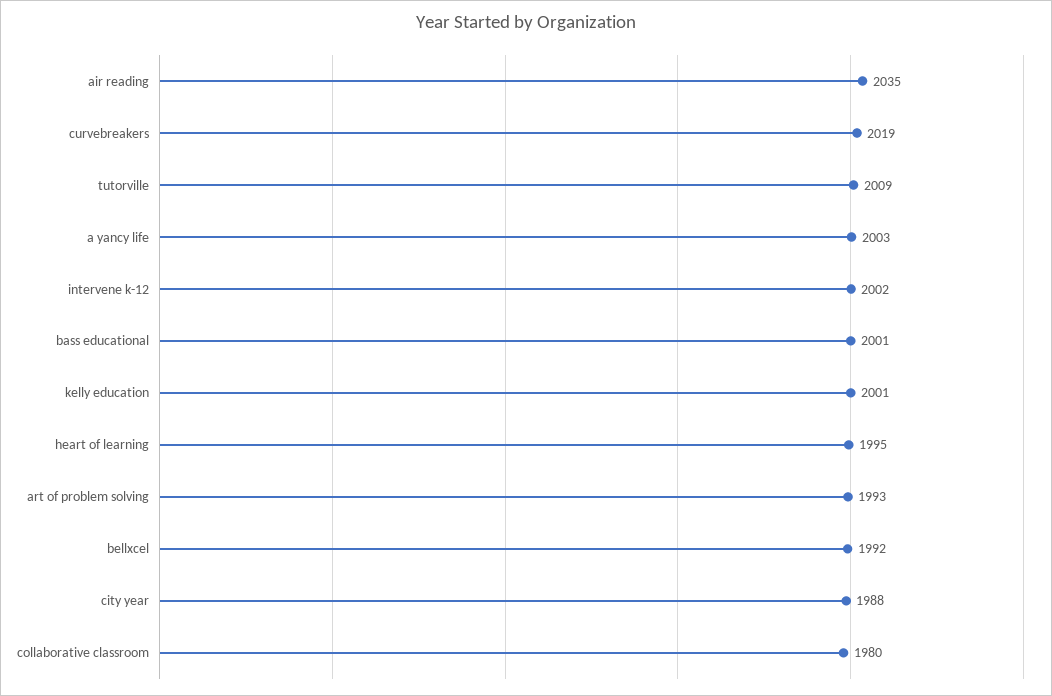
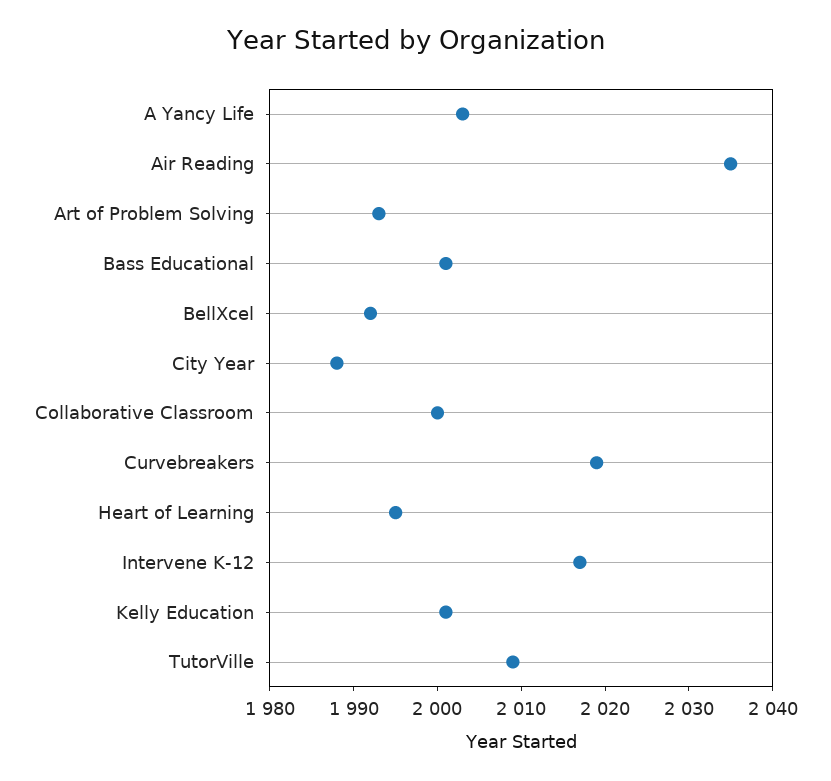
  {
    "air reading": 2035,
    "curvebreakers": 2019,
    "tutorville": 2009,
    "a yancy life": 2003,
-   "intervene k-12": 2002,
+   "intervene k-12": 2017,
    "bass educational": 2001,
    "kelly education": 2001,
    "heart of learning": 1995,
    "art of problem solving": 1993,
    "bellxcel": 1992,
    "city year": 1988,
-   "collaborative classroom": 1980
+   "collaborative classroom": 2000
  }

